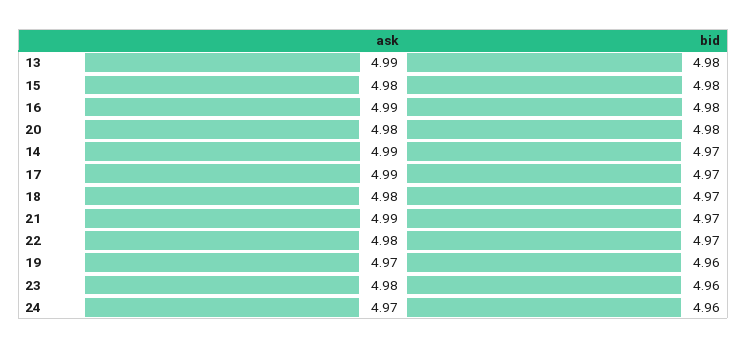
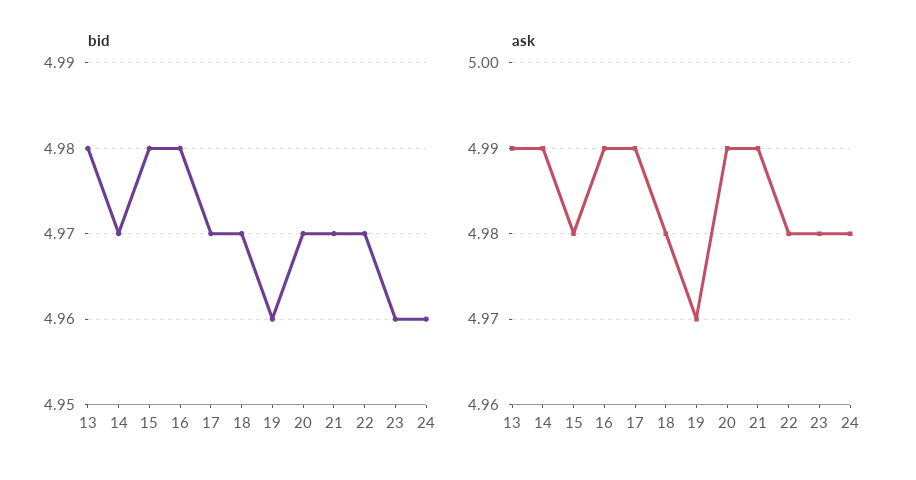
  {
    "ask": {
      "13": 4.99,
      "15": 4.98,
      "16": 4.99,
-     "20": 4.98,
+     "20": 4.99,
      "14": 4.99,
      "17": 4.99,
      "18": 4.98,
      "21": 4.99,
      "22": 4.98,
      "19": 4.97,
      "23": 4.98,
-     "24": 4.97
+     "24": 4.98
    },
    "bid": {
      "13": 4.98,
      "15": 4.98,
      "16": 4.98,
-     "20": 4.98,
+     "20": 4.97,
      "14": 4.97,
      "17": 4.97,
      "18": 4.97,
      "21": 4.97,
      "22": 4.97,
      "19": 4.96,
      "23": 4.96,
      "24": 4.96
    }
  }

